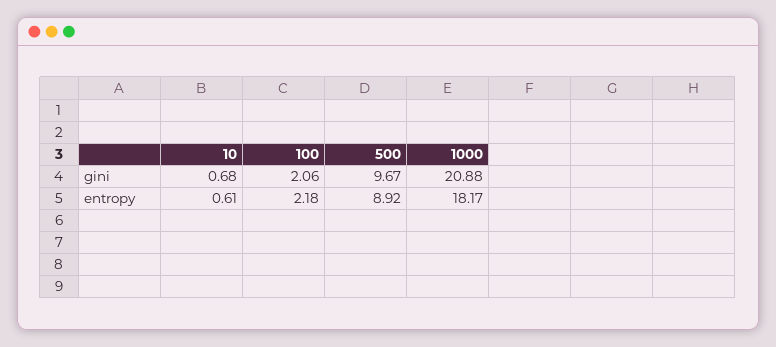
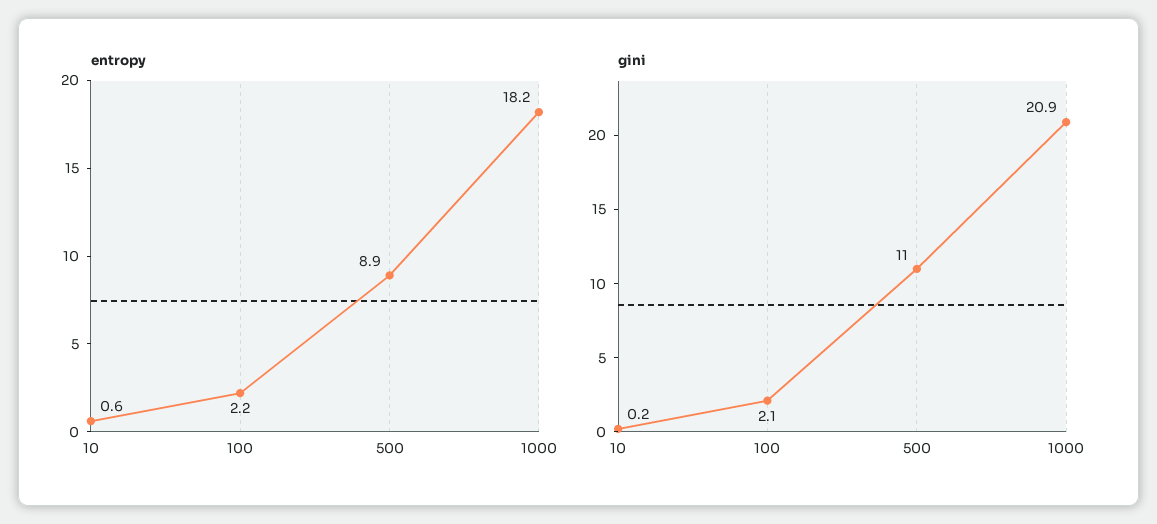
  {
    "gini": {
-     "10": 0.68,
+     "10": 0.2,
      "100": 2.06,
-     "500": 9.67,
+     "500": 11,
      "1000": 20.88
    },
    "entropy": {
      "10": 0.61,
      "100": 2.18,
      "500": 8.92,
      "1000": 18.17
    }
  }

